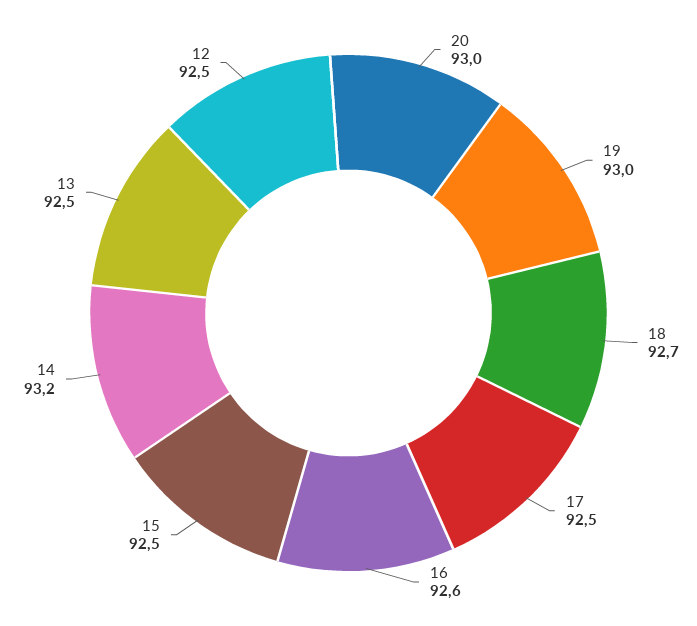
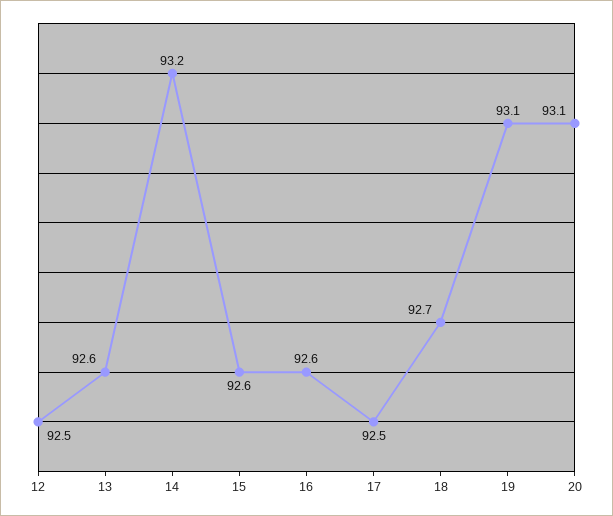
  {
-   "20": 93,
+   "20": 93.1,
-   "19": 93,
+   "19": 93.1,
    "18": 92.7,
    "17": 92.5,
    "16": 92.6,
-   "15": 92.5,
+   "15": 92.6,
    "14": 93.2,
-   "13": 92.5,
+   "13": 92.6,
    "12": 92.5
  }

